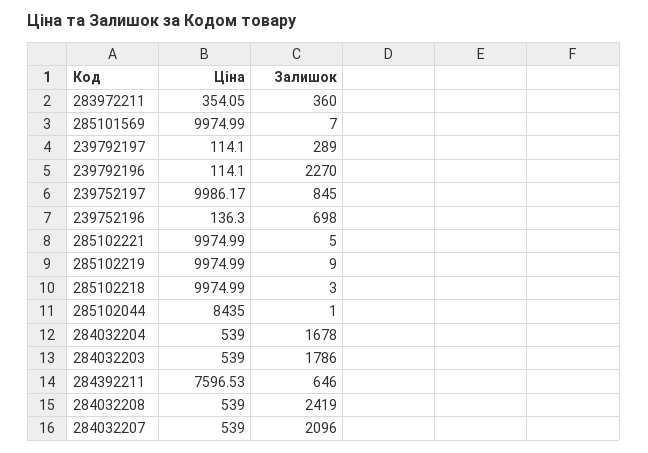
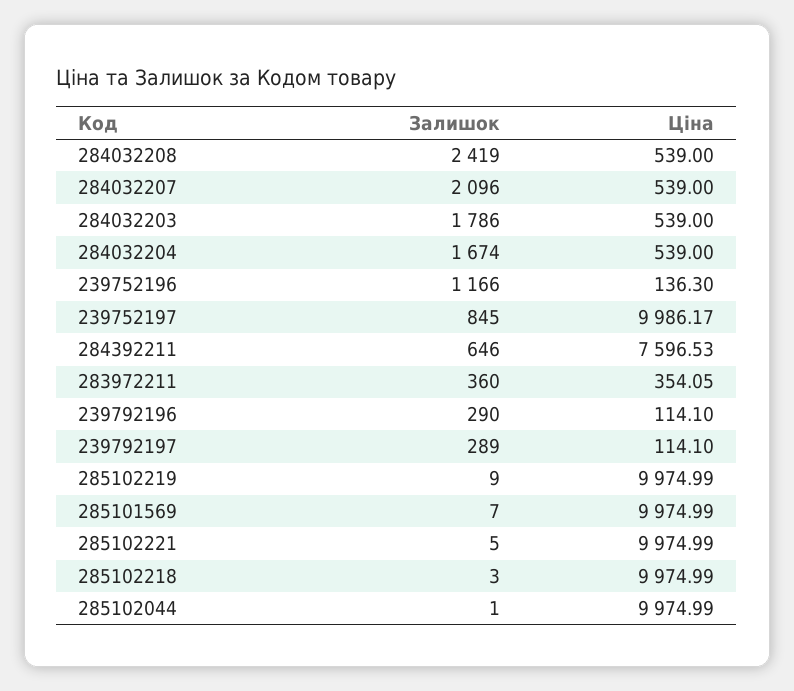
  {
    "Ціна": {
      "283972211": 354.05,
      "285101569": 9974.99,
      "239792197": 114.1,
      "239792196": 114.1,
      "239752197": 9986.17,
      "239752196": 136.3,
      "285102221": 9974.99,
      "285102219": 9974.99,
      "285102218": 9974.99,
-     "285102044": 8435,
+     "285102044": 9974.99,
      "284032204": 539,
      "284032203": 539,
      "284392211": 7596.53,
      "284032208": 539,
      "284032207": 539
    },
    "Залишок": {
      "283972211": 360,
      "285101569": 7,
      "239792197": 289,
-     "239792196": 2270,
+     "239792196": 290,
      "239752197": 845,
-     "239752196": 698,
+     "239752196": 1166,
      "285102221": 5,
      "285102219": 9,
      "285102218": 3,
      "285102044": 1,
-     "284032204": 1678,
+     "284032204": 1674,
      "284032203": 1786,
      "284392211": 646,
      "284032208": 2419,
      "284032207": 2096
    }
  }

